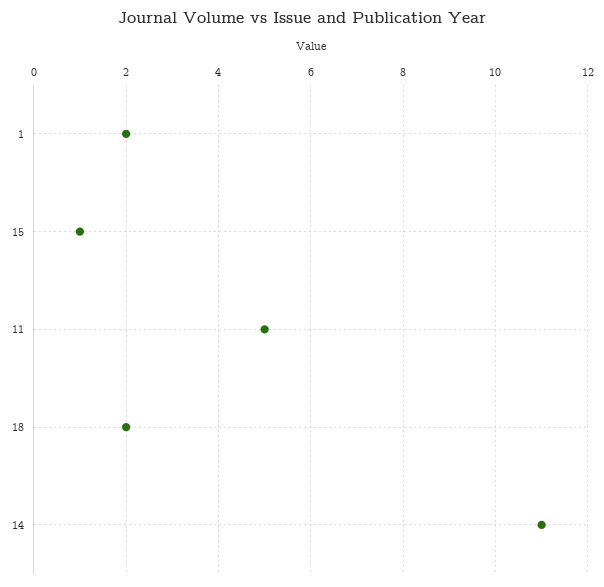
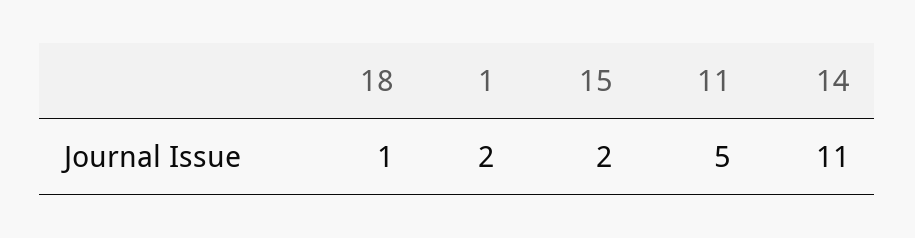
  {
    "1": 2,
-   "15": 1,
+   "15": 2,
    "11": 5,
-   "18": 2,
+   "18": 1,
    "14": 11
  }

